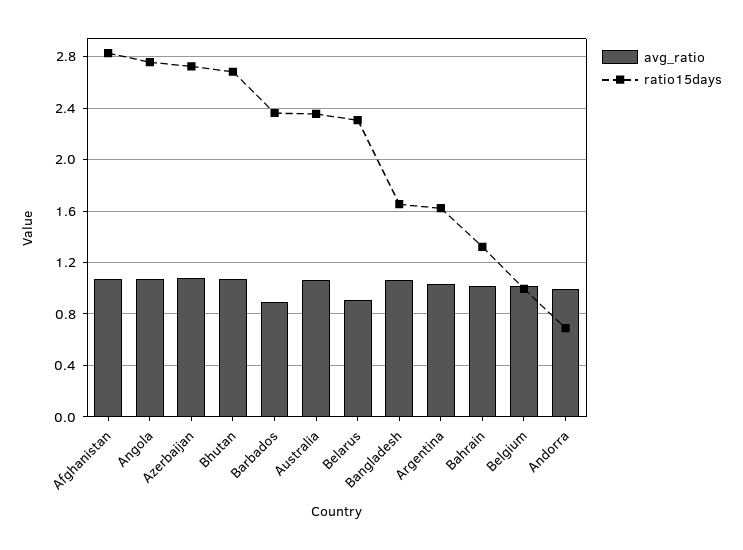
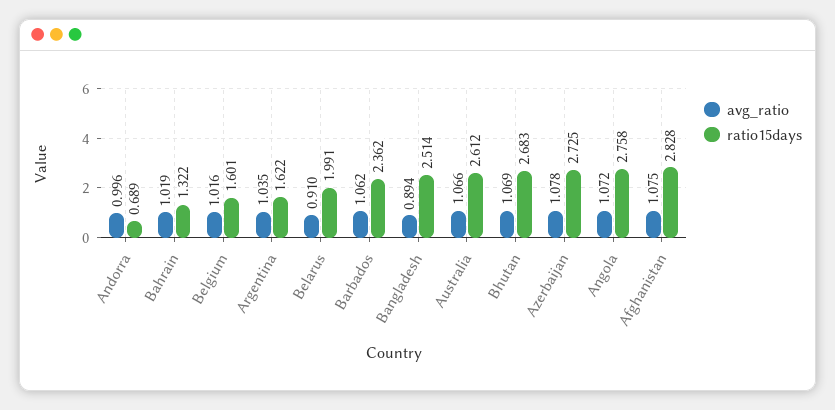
  {
    "avg_ratio": {
      "Afghanistan": 1.075,
      "Angola": 1.072,
      "Azerbaijan": 1.078,
      "Bhutan": 1.069,
-     "Barbados": 0.9,
+     "Barbados": 1.062,
      "Australia": 1.066,
      "Belarus": 0.91,
-     "Bangladesh": 1.05,
+     "Bangladesh": 0.894,
      "Argentina": 1.035,
      "Bahrain": 1.019,
      "Belgium": 1.016,
      "Andorra": 0.996
    },
    "ratio15days": {
      "Afghanistan": 2.828,
      "Angola": 2.758,
      "Azerbaijan": 2.725,
      "Bhutan": 2.683,
      "Barbados": 2.362,
-     "Australia": 2.35,
+     "Australia": 2.612,
-     "Belarus": 2.3,
+     "Belarus": 1.991,
-     "Bangladesh": 1.65,
+     "Bangladesh": 2.514,
      "Argentina": 1.622,
      "Bahrain": 1.322,
-     "Belgium": 1,
+     "Belgium": 1.601,
      "Andorra": 0.689
    }
  }

